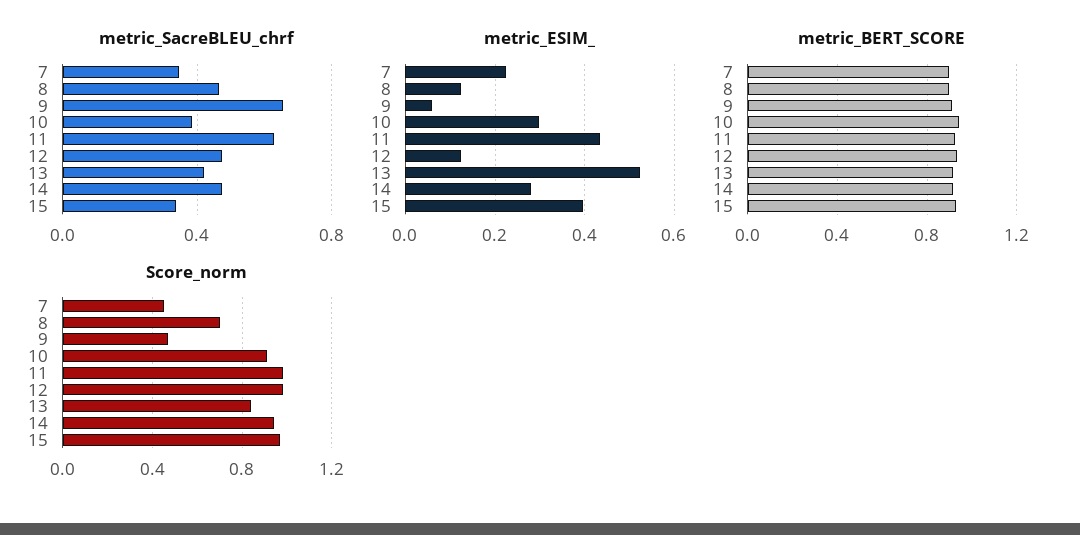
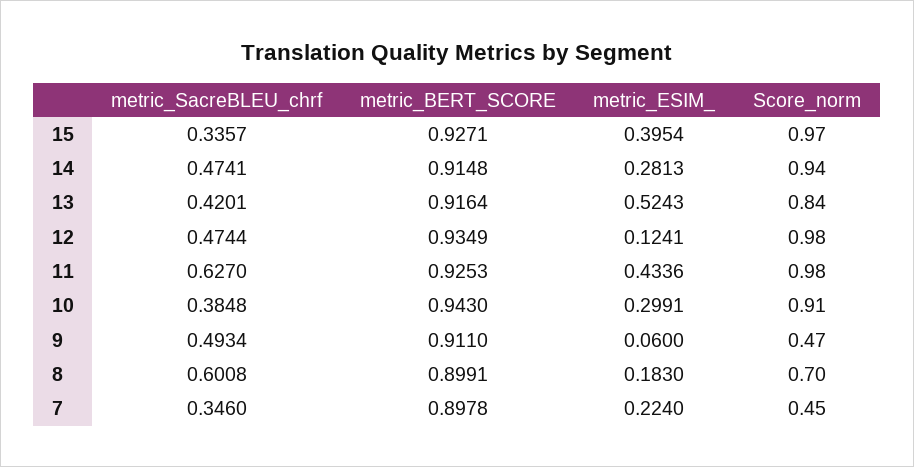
  {
    "metric_SacreBLEU_chrf": {
      "7": 0.346,
-     "8": 0.45,
+     "8": 0.6008,
-     "9": 0.65,
+     "9": 0.4934,
      "10": 0.3848,
      "11": 0.627,
      "12": 0.4744,
      "13": 0.4201,
      "14": 0.4741,
      "15": 0.3357
    },
    "metric_ESIM_": {
      "7": 0.224,
-     "8": 0.12,
+     "8": 0.183,
      "9": 0.06,
      "10": 0.2991,
      "11": 0.4336,
      "12": 0.1241,
      "13": 0.5243,
      "14": 0.2813,
      "15": 0.3954
    },
    "metric_BERT_SCORE": {
      "7": 0.8978,
      "8": 0.8991,
      "9": 0.911,
      "10": 0.943,
      "11": 0.9253,
      "12": 0.9349,
      "13": 0.9164,
      "14": 0.9148,
      "15": 0.9271
    },
    "Score_norm": {
      "7": 0.45,
      "8": 0.7,
      "9": 0.47,
      "10": 0.91,
      "11": 0.98,
      "12": 0.98,
      "13": 0.84,
      "14": 0.94,
      "15": 0.97
    }
  }

